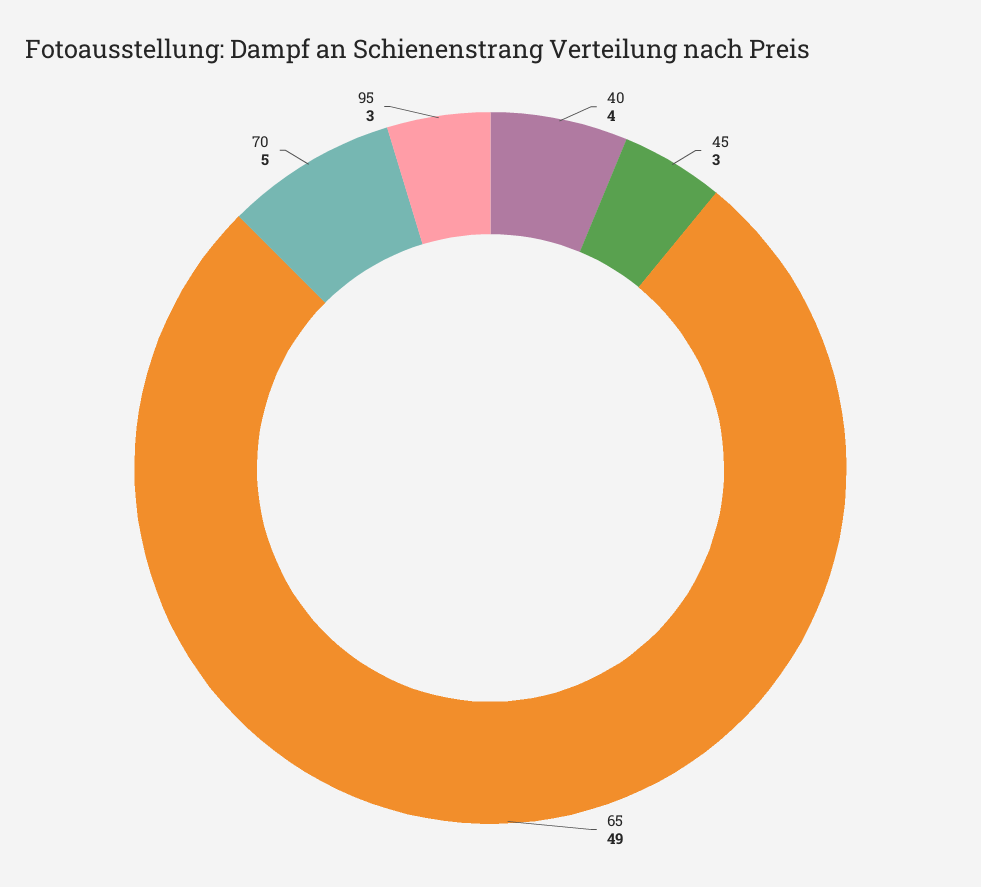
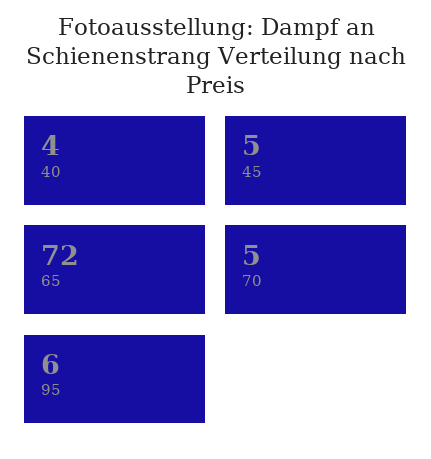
  {
    "40": 4,
-   "45": 3,
+   "45": 5,
-   "65": 49,
+   "65": 72,
    "70": 5,
-   "95": 3
+   "95": 6
  }

